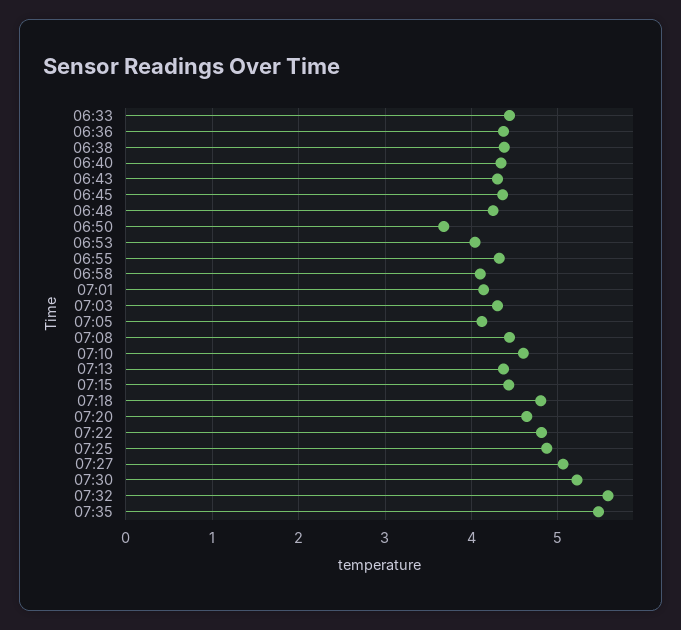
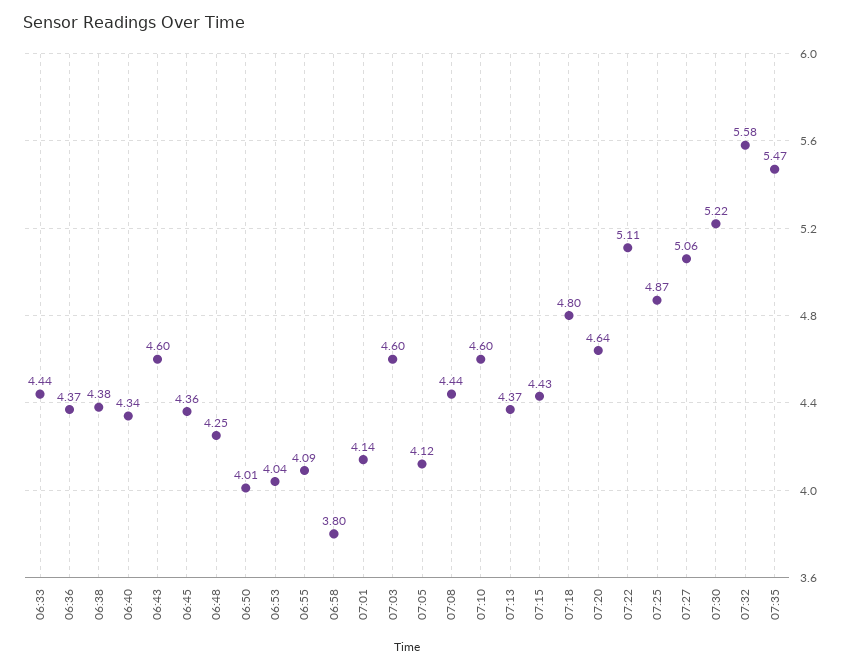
  {
    "06:33": 4.44,
    "06:36": 4.37,
    "06:38": 4.38,
    "06:40": 4.34,
-   "06:43": 4.3,
+   "06:43": 4.6,
    "06:45": 4.36,
    "06:48": 4.25,
-   "06:50": 3.7,
+   "06:50": 4.01,
    "06:53": 4.04,
-   "06:55": 4.3,
+   "06:55": 4.09,
-   "06:58": 4.1,
+   "06:58": 3.8,
    "07:01": 4.14,
-   "07:03": 4.3,
+   "07:03": 4.6,
    "07:05": 4.12,
    "07:08": 4.44,
    "07:10": 4.6,
    "07:13": 4.37,
    "07:15": 4.43,
    "07:18": 4.8,
    "07:20": 4.64,
-   "07:22": 4.8,
+   "07:22": 5.11,
    "07:25": 4.87,
    "07:27": 5.06,
    "07:30": 5.22,
    "07:32": 5.58,
    "07:35": 5.47
  }

